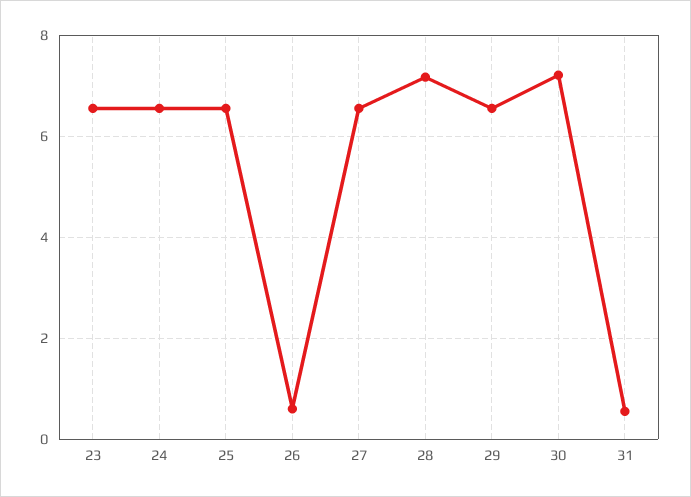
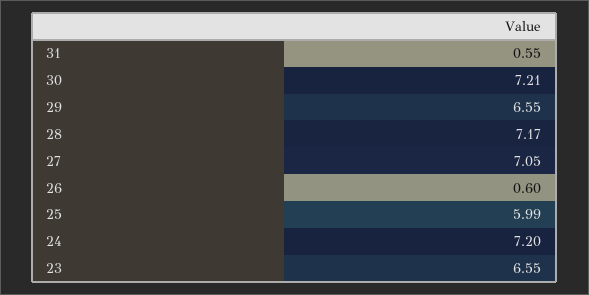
  {
    "23": 6.55,
-   "24": 6.6,
+   "24": 7.2,
-   "25": 6.6,
+   "25": 5.99,
    "26": 0.6,
-   "27": 6.6,
+   "27": 7.05,
    "28": 7.17,
    "29": 6.55,
    "30": 7.21,
    "31": 0.55
  }

